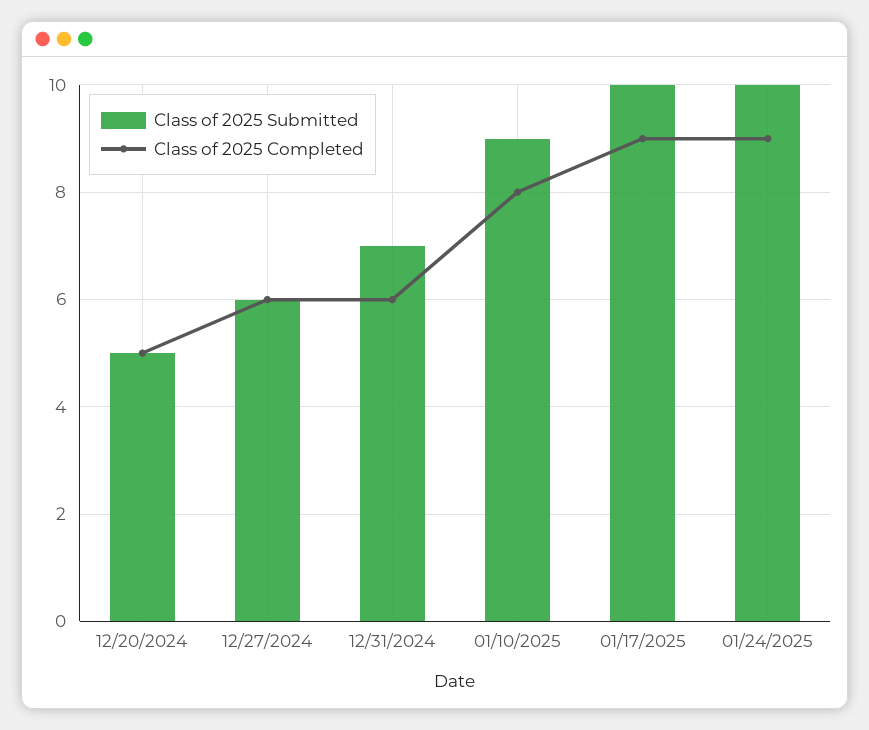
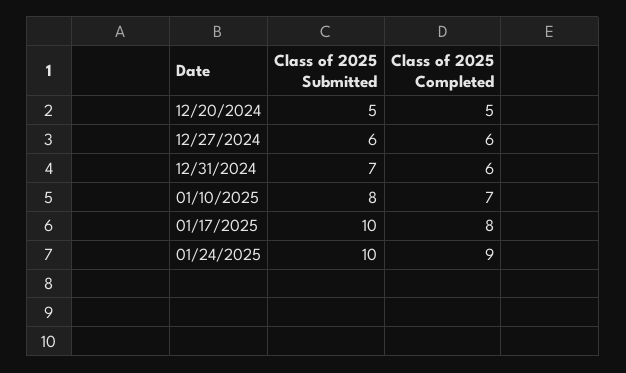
  {
    "Class of 2025 Submitted": {
      "12/20/2024": 5,
      "12/27/2024": 6,
      "12/31/2024": 7,
-     "01/10/2025": 9,
+     "01/10/2025": 8,
      "01/17/2025": 10,
      "01/24/2025": 10
    },
    "Class of 2025 Completed": {
      "12/20/2024": 5,
      "12/27/2024": 6,
      "12/31/2024": 6,
-     "01/10/2025": 8,
+     "01/10/2025": 7,
-     "01/17/2025": 9,
+     "01/17/2025": 8,
      "01/24/2025": 9
    }
  }

